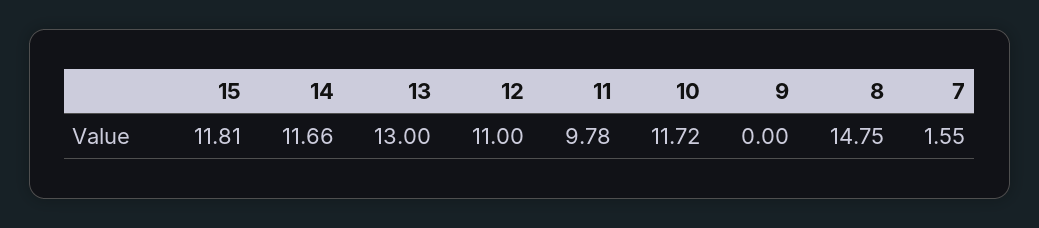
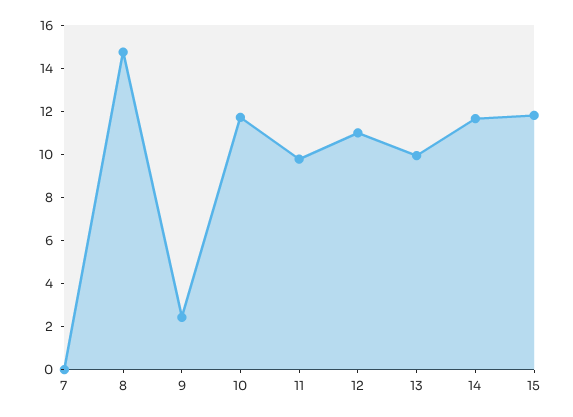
  {
    "15": 11.81,
    "14": 11.66,
-   "13": 13,
+   "13": 10,
    "12": 11,
    "11": 9.78,
    "10": 11.72,
-   "9": 0,
+   "9": 2.5,
    "8": 14.75,
-   "7": 1.55
+   "7": 0
  }

